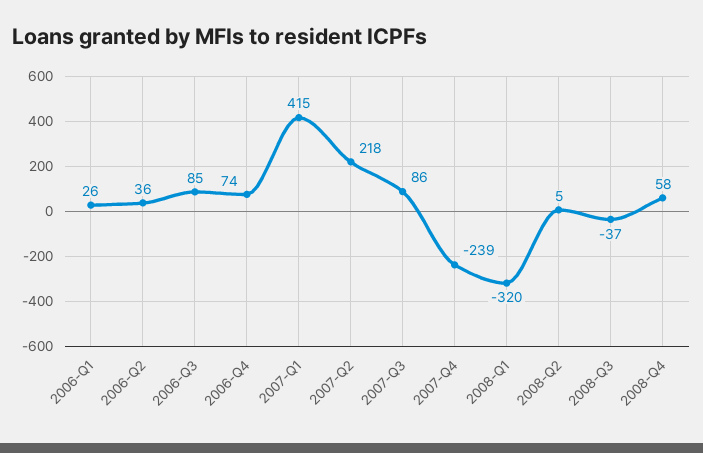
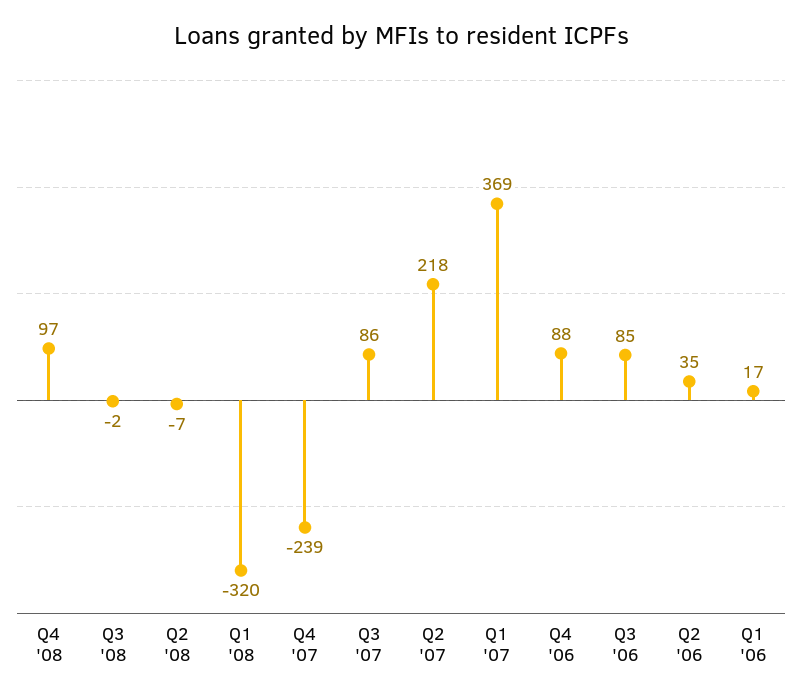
  {
-   "2006-Q1": 26,
+   "2006-Q1": 17,
-   "2006-Q2": 36,
+   "2006-Q2": 35,
    "2006-Q3": 85,
-   "2006-Q4": 74,
+   "2006-Q4": 88,
-   "2007-Q1": 415,
+   "2007-Q1": 369,
    "2007-Q2": 218,
    "2007-Q3": 86,
    "2007-Q4": -239,
    "2008-Q1": -320,
-   "2008-Q2": 5,
+   "2008-Q2": -7,
-   "2008-Q3": -37,
+   "2008-Q3": -2,
-   "2008-Q4": 58
+   "2008-Q4": 97
  }

